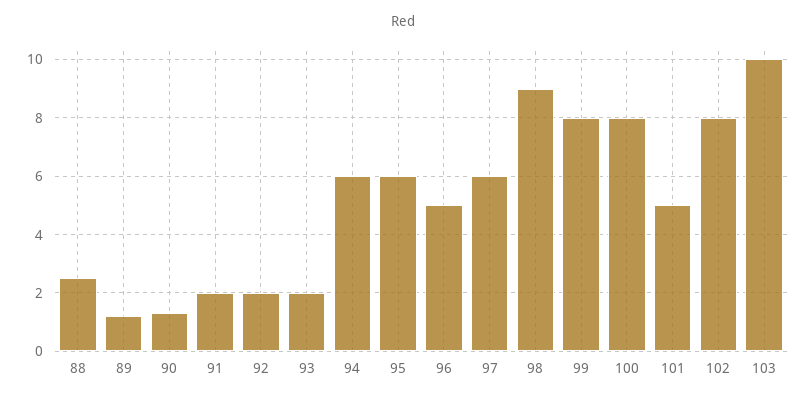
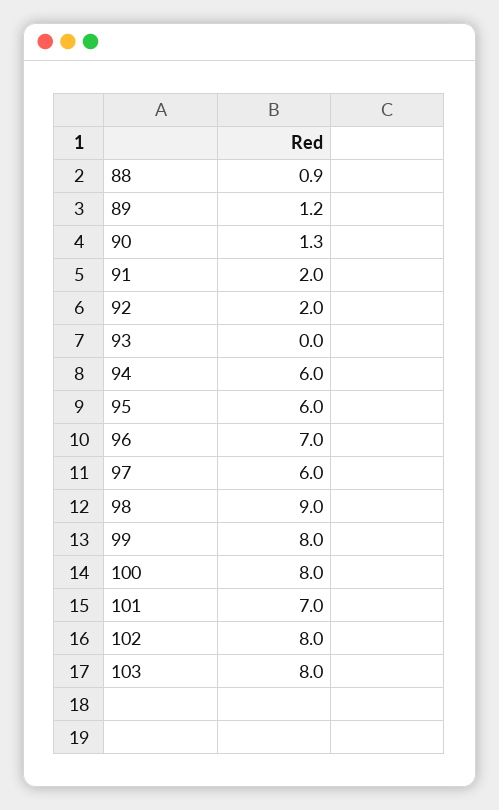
  {
-   "88": 2.5,
+   "88": 0.9,
    "89": 1.2,
    "90": 1.3,
    "91": 2,
    "92": 2,
-   "93": 2,
+   "93": 0,
    "94": 6,
    "95": 6,
-   "96": 5,
+   "96": 7,
    "97": 6,
    "98": 9,
    "99": 8,
    "100": 8,
-   "101": 5,
+   "101": 7,
    "102": 8,
-   "103": 10
+   "103": 8
  }

